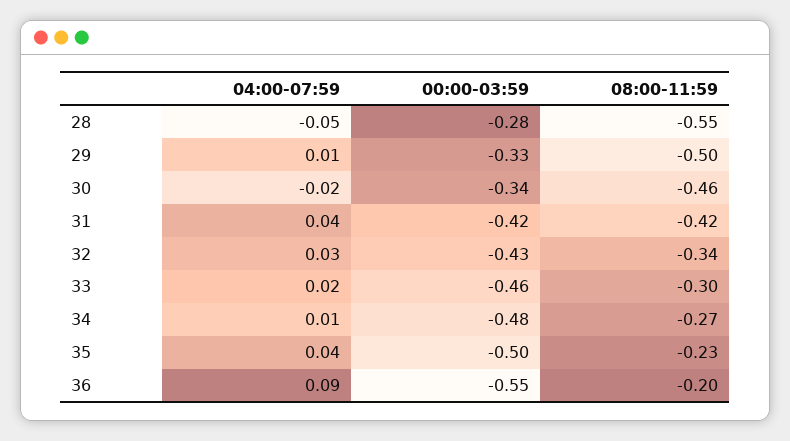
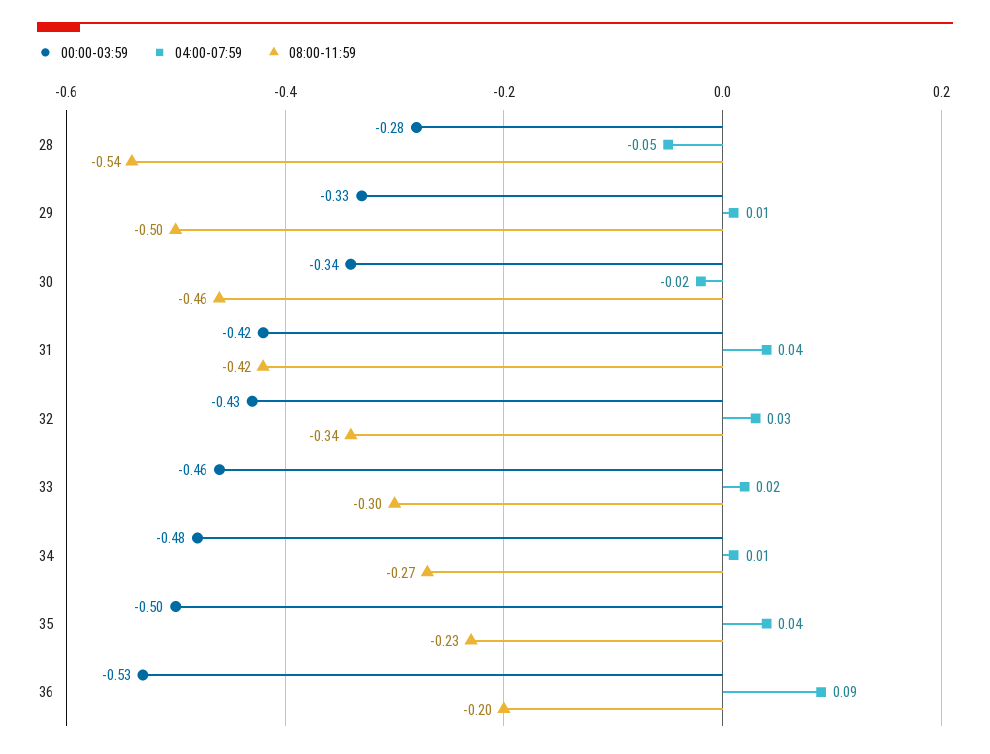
  {
    "04:00-07:59": {
      "28": -0.05,
      "29": 0.01,
      "30": -0.02,
      "31": 0.04,
      "32": 0.03,
      "33": 0.02,
      "34": 0.01,
      "35": 0.04,
      "36": 0.09
    },
    "00:00-03:59": {
      "28": -0.28,
      "29": -0.33,
      "30": -0.34,
      "31": -0.42,
      "32": -0.43,
      "33": -0.46,
      "34": -0.48,
      "35": -0.5,
-     "36": -0.55
+     "36": -0.53
    },
    "08:00-11:59": {
-     "28": -0.55,
+     "28": -0.54,
      "29": -0.5,
      "30": -0.46,
      "31": -0.42,
      "32": -0.34,
      "33": -0.3,
      "34": -0.27,
      "35": -0.23,
      "36": -0.2
    }
  }

